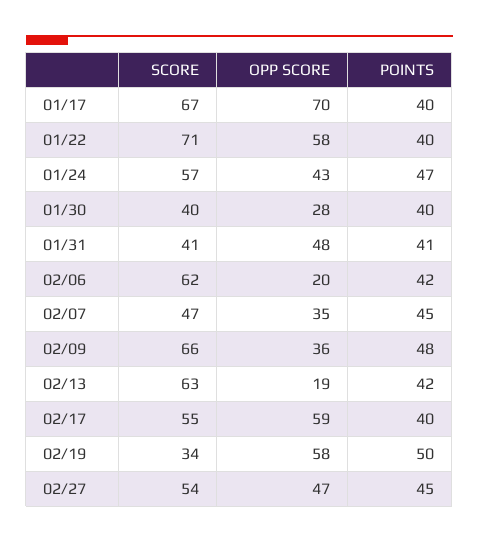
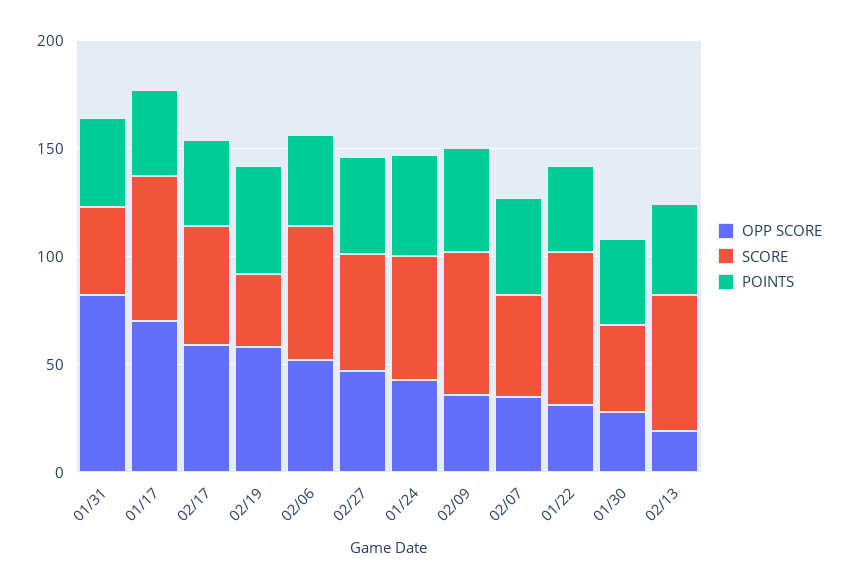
  {
    "SCORE": {
      "01/17": 67,
      "01/22": 71,
      "01/24": 57,
      "01/30": 40,
      "01/31": 41,
      "02/06": 62,
      "02/07": 47,
      "02/09": 66,
      "02/13": 63,
      "02/17": 55,
      "02/19": 34,
      "02/27": 54
    },
    "OPP SCORE": {
      "01/17": 70,
-     "01/22": 58,
+     "01/22": 30,
      "01/24": 43,
      "01/30": 28,
-     "01/31": 48,
+     "01/31": 80,
-     "02/06": 20,
+     "02/06": 50,
      "02/07": 35,
      "02/09": 36,
      "02/13": 19,
      "02/17": 59,
      "02/19": 58,
      "02/27": 47
    },
    "POINTS": {
      "01/17": 40,
      "01/22": 40,
      "01/24": 47,
      "01/30": 40,
      "01/31": 41,
      "02/06": 42,
      "02/07": 45,
      "02/09": 48,
      "02/13": 42,
      "02/17": 40,
      "02/19": 50,
      "02/27": 45
    }
  }

